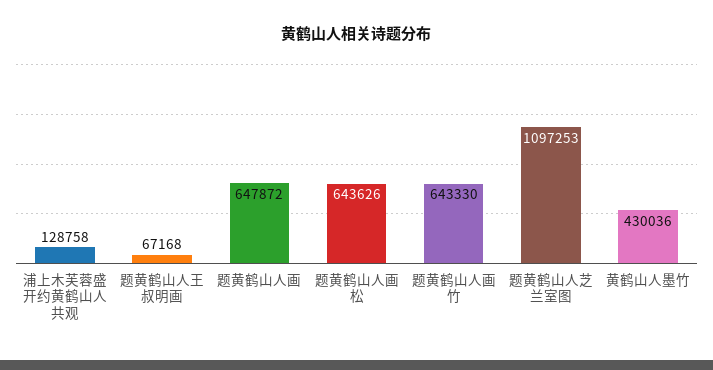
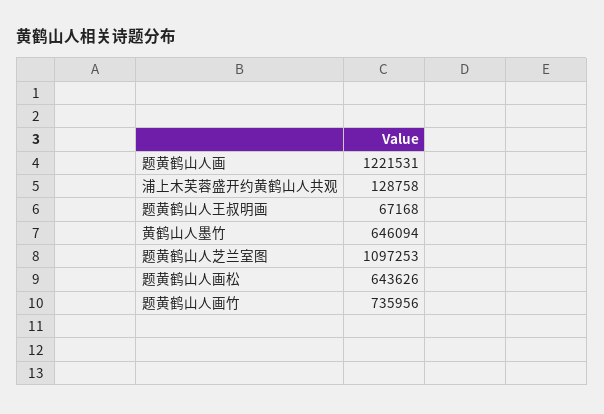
  {
    "浦上木芙蓉盛开约黄鹤山人共观": 128758,
    "题黄鹤山人王叔明画": 67168,
-   "题黄鹤山人画": 647872,
+   "题黄鹤山人画": 1221531,
    "题黄鹤山人画松": 643626,
-   "题黄鹤山人画竹": 643330,
+   "题黄鹤山人画竹": 735956,
    "题黄鹤山人芝兰室图": 1097253,
-   "黄鹤山人墨竹": 430036
+   "黄鹤山人墨竹": 646094
  }

